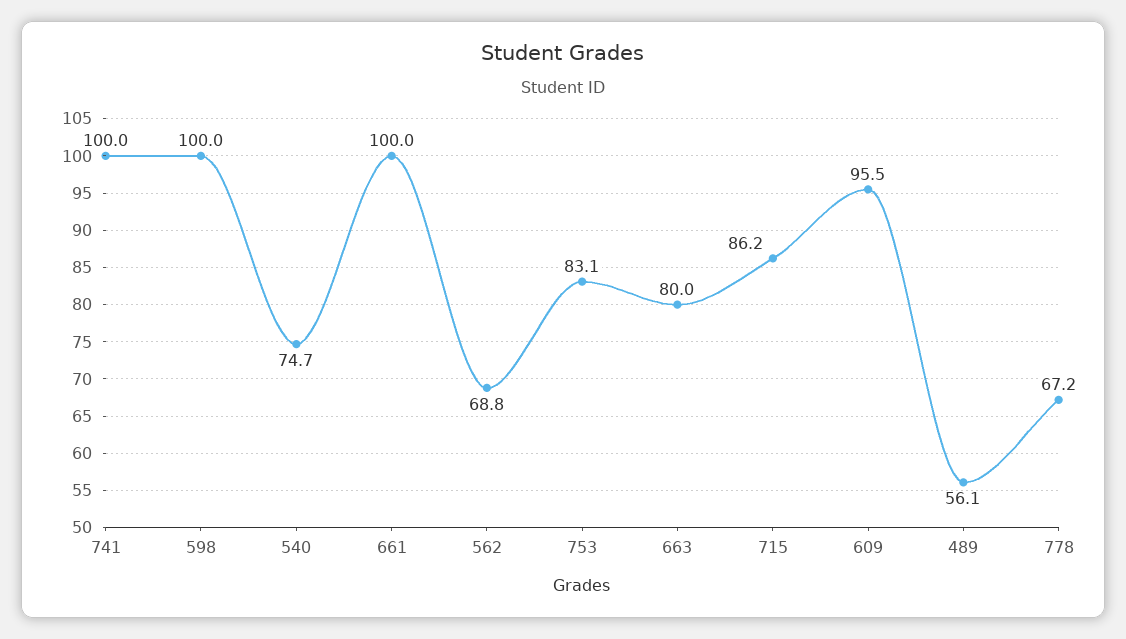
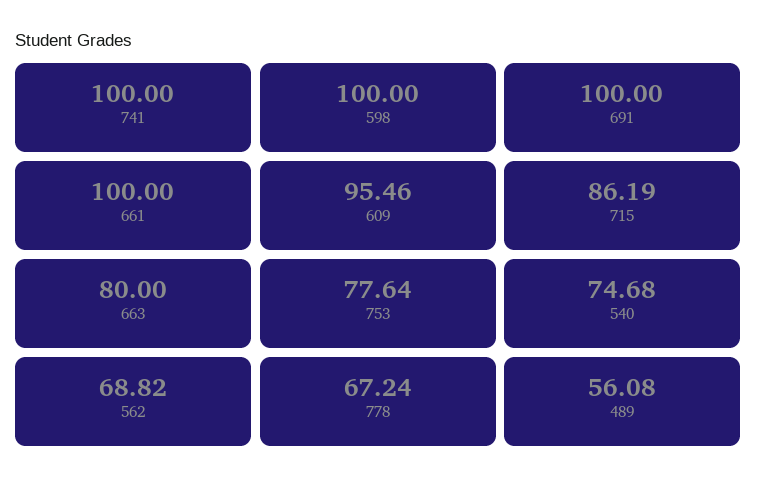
  {
    "741": 100,
    "598": 100,
    "540": 74.68,
    "661": 100,
    "562": 68.82,
-   "753": 83.1,
+   "753": 77.64,
    "663": 80,
    "715": 86.19,
    "609": 95.46,
    "489": 56.08,
-   "778": 67.24
+   "778": 67.24,
+   "691": 100
  }

